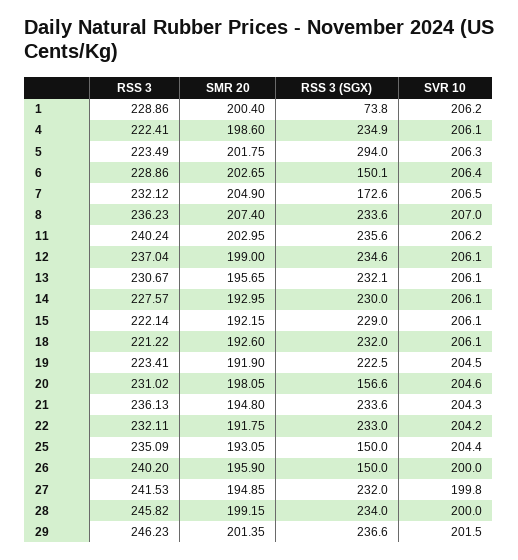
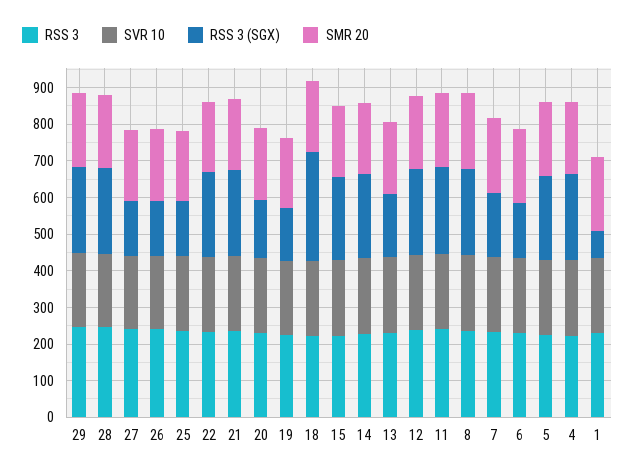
  {
    "RSS 3": {
      "1": 228.86,
      "4": 222.41,
      "5": 223.49,
      "6": 228.86,
      "7": 232.12,
      "8": 236.23,
      "11": 240.24,
      "12": 237.04,
      "13": 230.67,
      "14": 227.57,
      "15": 222.14,
      "18": 221.22,
      "19": 223.41,
      "20": 231.02,
      "21": 236.13,
      "22": 232.11,
      "25": 235.09,
      "26": 240.2,
      "27": 241.53,
      "28": 245.82,
      "29": 246.23
    },
    "SMR 20": {
      "1": 200.4,
      "4": 198.6,
      "5": 201.75,
      "6": 202.65,
      "7": 204.9,
      "8": 207.4,
      "11": 202.95,
      "12": 199,
      "13": 195.65,
      "14": 192.95,
      "15": 192.15,
      "18": 192.6,
      "19": 191.9,
      "20": 198.05,
      "21": 194.8,
      "22": 191.75,
      "25": 193.05,
      "26": 195.9,
      "27": 194.85,
      "28": 199.15,
      "29": 201.35
    },
    "RSS 3 (SGX)": {
      "1": 73.8,
      "4": 234.9,
-     "5": 294,
+     "5": 225,
      "6": 150.1,
      "7": 172.6,
      "8": 233.6,
      "11": 235.6,
      "12": 234.6,
-     "13": 232.1,
+     "13": 175,
      "14": 230,
      "15": 229,
-     "18": 232,
+     "18": 300,
-     "19": 222.5,
+     "19": 150,
      "20": 156.6,
      "21": 233.6,
      "22": 233,
      "25": 150,
      "26": 150,
-     "27": 232,
+     "27": 150,
      "28": 234,
      "29": 236.6
    },
    "SVR 10": {
      "1": 206.2,
      "4": 206.1,
      "5": 206.3,
      "6": 206.4,
      "7": 206.5,
      "8": 207,
      "11": 206.2,
      "12": 206.1,
      "13": 206.1,
      "14": 206.1,
      "15": 206.1,
      "18": 206.1,
      "19": 204.5,
      "20": 204.6,
      "21": 204.3,
      "22": 204.2,
      "25": 204.4,
      "26": 200,
      "27": 199.8,
      "28": 200,
      "29": 201.5
    }
  }

